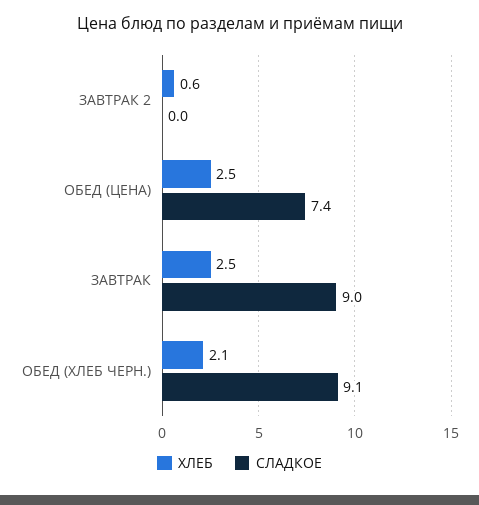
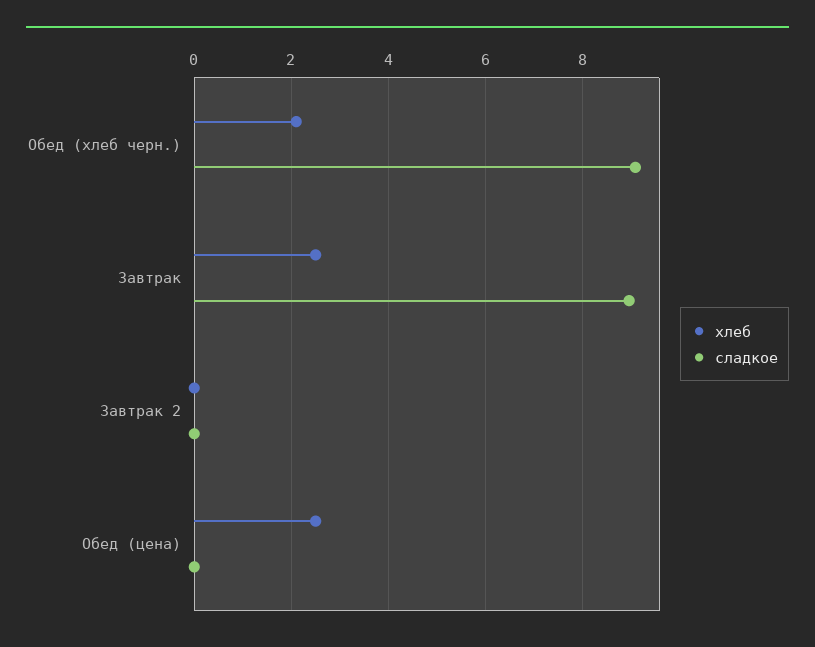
  {
    "ХЛЕБ": {
-     "ЗАВТРАК 2": 0.6,
+     "ЗАВТРАК 2": 0,
      "ОБЕД (ЦЕНА)": 2.5,
      "ЗАВТРАК": 2.5,
      "ОБЕД (ХЛЕБ ЧЕРН.)": 2.1
    },
    "СЛАДКОЕ": {
      "ЗАВТРАК 2": 0,
-     "ОБЕД (ЦЕНА)": 7.4,
+     "ОБЕД (ЦЕНА)": 0,
      "ЗАВТРАК": 9,
      "ОБЕД (ХЛЕБ ЧЕРН.)": 9.1
    }
  }

